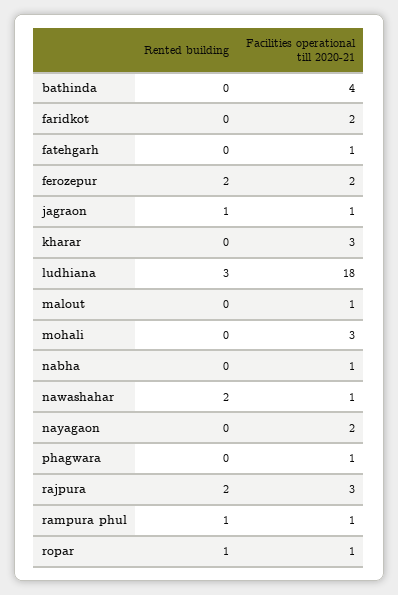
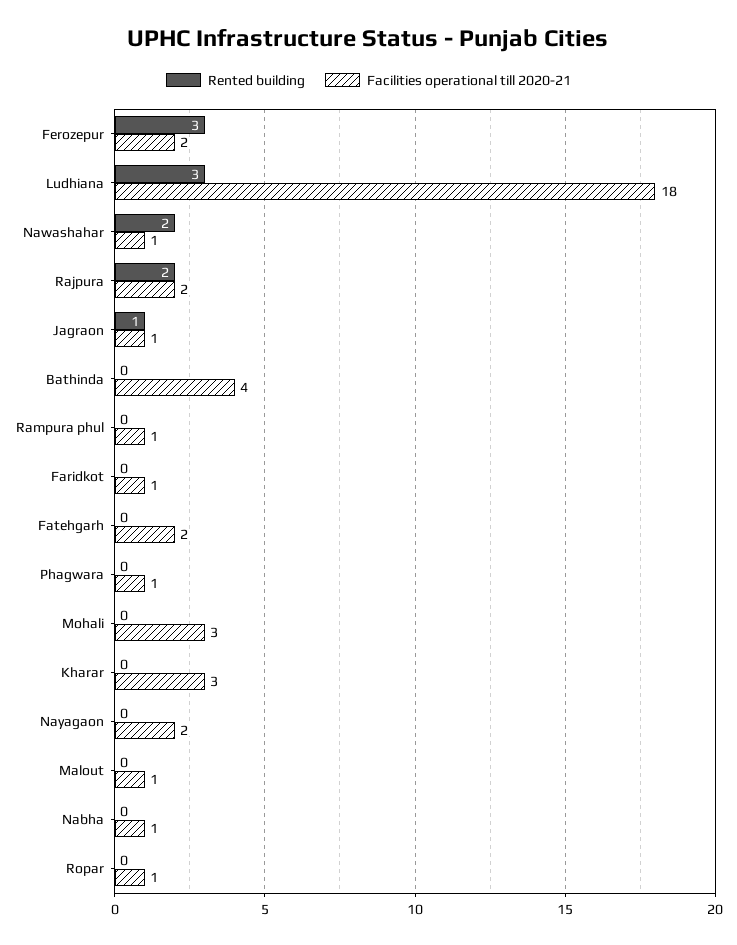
  {
    "Rented building": {
      "bathinda": 0,
      "faridkot": 0,
      "fatehgarh": 0,
-     "ferozepur": 2,
+     "ferozepur": 3,
      "jagraon": 1,
      "kharar": 0,
      "ludhiana": 3,
      "malout": 0,
      "mohali": 0,
      "nabha": 0,
      "nawashahar": 2,
      "nayagaon": 0,
      "phagwara": 0,
      "rajpura": 2,
-     "rampura phul": 1,
+     "rampura phul": 0,
-     "ropar": 1
+     "ropar": 0
    },
    "Facilities operational till 2020-21": {
      "bathinda": 4,
-     "faridkot": 2,
+     "faridkot": 1,
-     "fatehgarh": 1,
+     "fatehgarh": 2,
      "ferozepur": 2,
      "jagraon": 1,
      "kharar": 3,
      "ludhiana": 18,
      "malout": 1,
      "mohali": 3,
      "nabha": 1,
      "nawashahar": 1,
      "nayagaon": 2,
      "phagwara": 1,
-     "rajpura": 3,
+     "rajpura": 2,
      "rampura phul": 1,
      "ropar": 1
    }
  }

